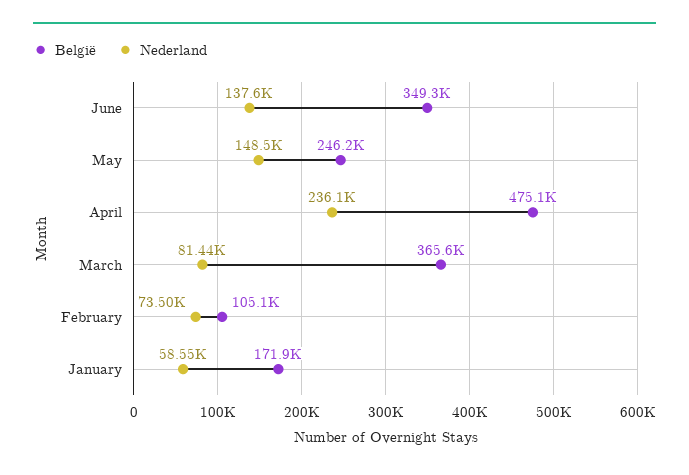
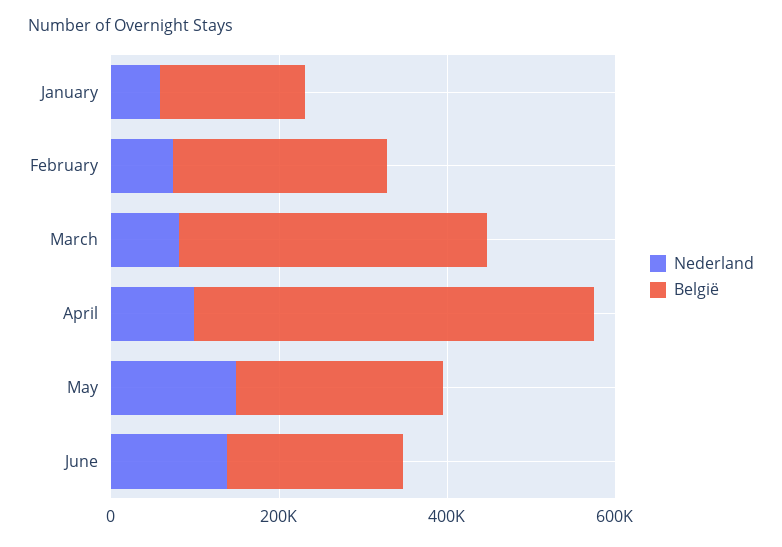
  {
    "België": {
-     "June": 349300,
+     "June": 200000,
      "May": 246200,
      "April": 475100,
      "March": 365600,
-     "February": 105100,
+     "February": 250000,
      "January": 171900
    },
    "Nederland": {
      "June": 137600,
      "May": 148500,
-     "April": 236100,
+     "April": 100000,
      "March": 81440,
      "February": 73500,
      "January": 58550
    }
  }

